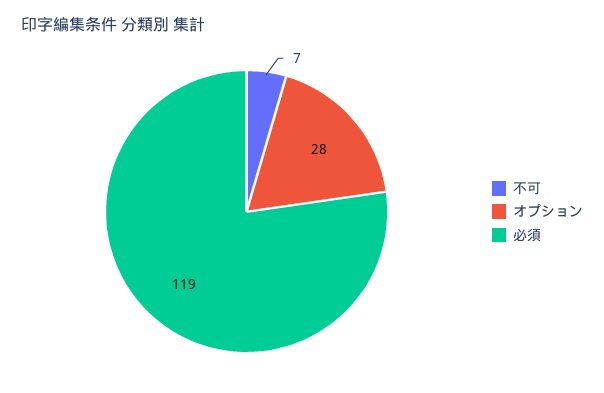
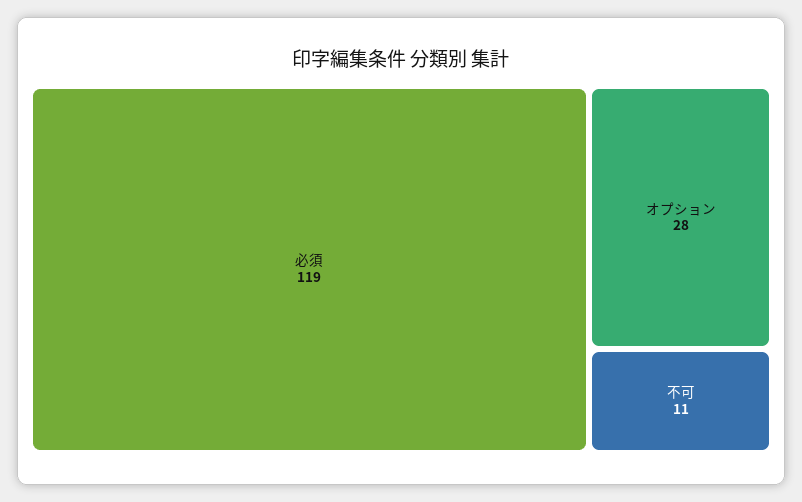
  {
-   "不可": 7,
+   "不可": 11,
    "オプション": 28,
    "必須": 119
  }

